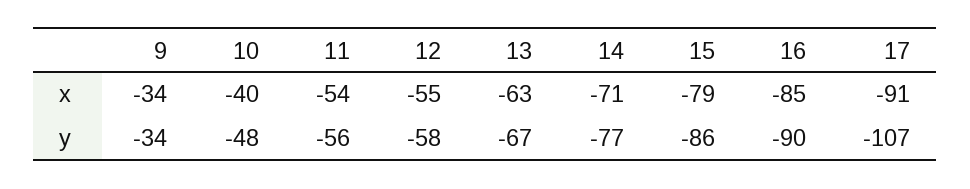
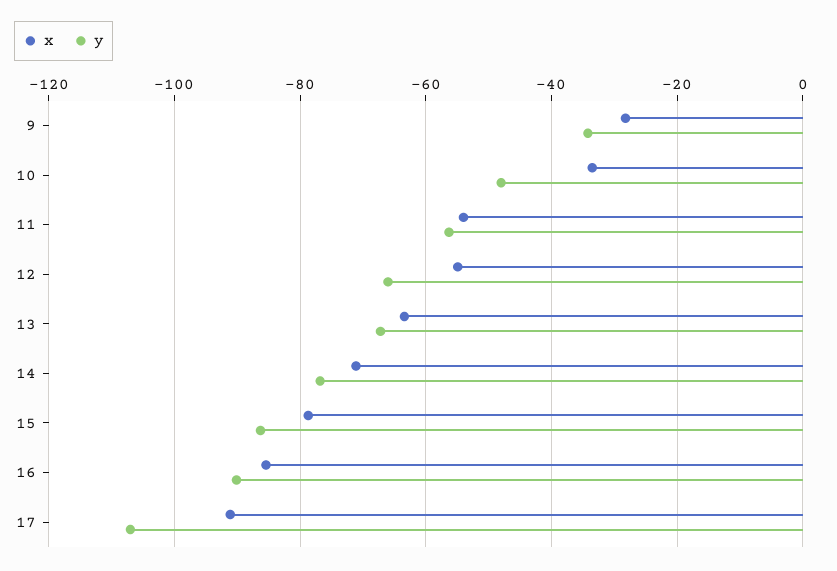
  {
    "x": {
-     "9": -34,
+     "9": -28,
-     "10": -40,
+     "10": -34,
      "11": -54,
      "12": -55,
      "13": -63,
      "14": -71,
      "15": -79,
      "16": -85,
      "17": -91
    },
    "y": {
      "9": -34,
      "10": -48,
      "11": -56,
-     "12": -58,
+     "12": -66,
      "13": -67,
      "14": -77,
      "15": -86,
      "16": -90,
      "17": -107
    }
  }

